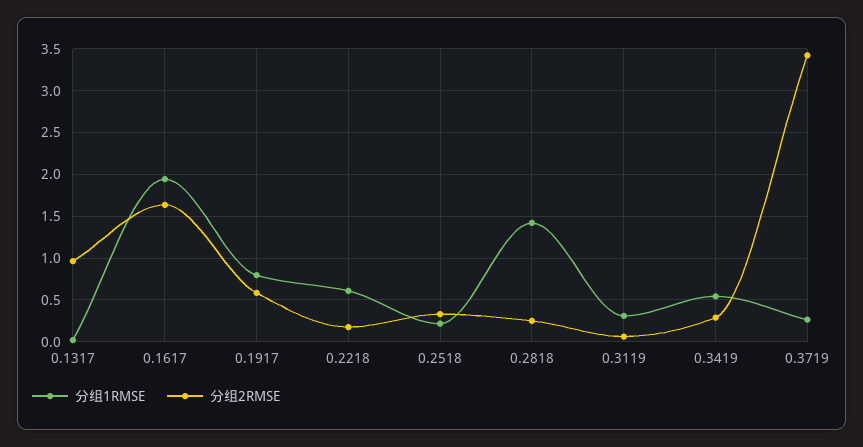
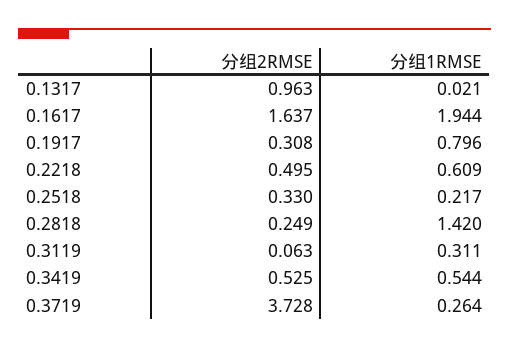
  {
    "分组1RMSE": {
      "0.1317": 0.021,
      "0.1617": 1.944,
      "0.1917": 0.796,
      "0.2218": 0.609,
      "0.2518": 0.217,
      "0.2818": 1.42,
      "0.3119": 0.311,
      "0.3419": 0.544,
      "0.3719": 0.264
    },
    "分组2RMSE": {
      "0.1317": 0.963,
      "0.1617": 1.637,
-     "0.1917": 0.6,
+     "0.1917": 0.308,
-     "0.2218": 0.2,
+     "0.2218": 0.495,
      "0.2518": 0.33,
      "0.2818": 0.249,
      "0.3119": 0.063,
-     "0.3419": 0.3,
+     "0.3419": 0.525,
-     "0.3719": 3.4
+     "0.3719": 3.728
    }
  }

